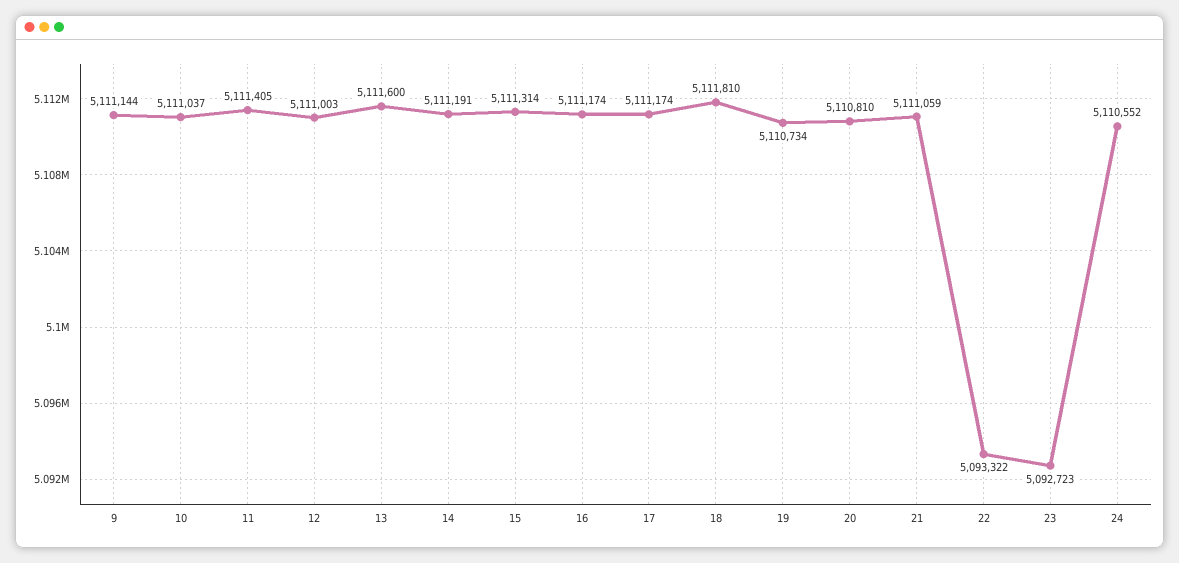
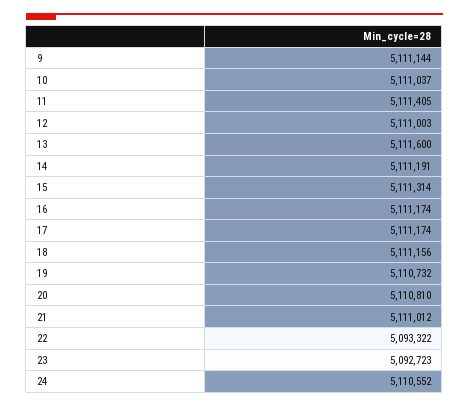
  {
    "9": 5111144,
    "10": 5111037,
    "11": 5111405,
    "12": 5111003,
    "13": 5111600,
    "14": 5111191,
    "15": 5111314,
    "16": 5111174,
    "17": 5111174,
-   "18": 5111810,
+   "18": 5111156,
-   "19": 5110734,
+   "19": 5110732,
    "20": 5110810,
-   "21": 5111059,
+   "21": 5111012,
    "22": 5093322,
    "23": 5092723,
    "24": 5110552
  }

